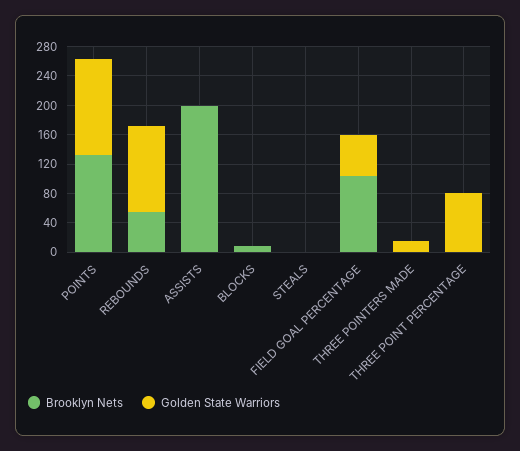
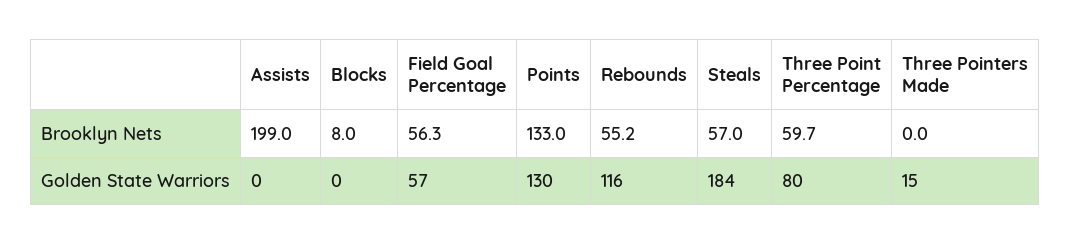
  {
    "Brooklyn Nets": {
      "POINTS": 133,
      "REBOUNDS": 55.2,
      "ASSISTS": 199,
      "BLOCKS": 8,
-     "STEALS": 0,
+     "STEALS": 57,
-     "FIELD GOAL PERCENTAGE": 100,
+     "FIELD GOAL PERCENTAGE": 56.3,
      "THREE POINTERS MADE": 0,
-     "THREE POINT PERCENTAGE": 0
+     "THREE POINT PERCENTAGE": 59.7
    },
    "Golden State Warriors": {
      "POINTS": 130,
      "REBOUNDS": 116,
      "ASSISTS": 0,
      "BLOCKS": 0,
-     "STEALS": 0,
+     "STEALS": 184,
      "FIELD GOAL PERCENTAGE": 57,
      "THREE POINTERS MADE": 15,
      "THREE POINT PERCENTAGE": 80
    }
  }

